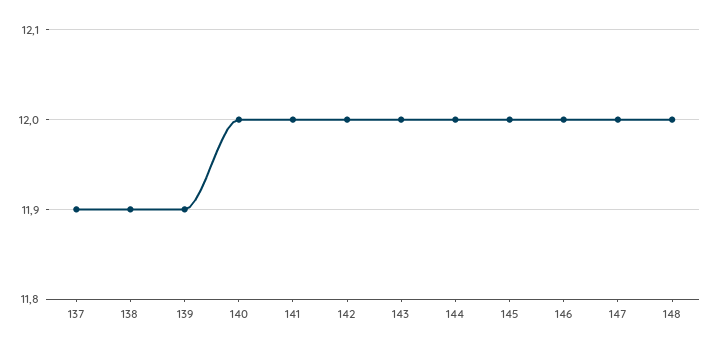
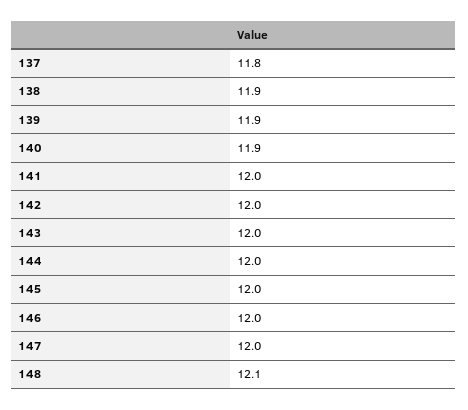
  {
-   "137": 11.9,
+   "137": 11.8,
    "138": 11.9,
    "139": 11.9,
-   "140": 12,
+   "140": 11.9,
    "141": 12,
    "142": 12,
    "143": 12,
    "144": 12,
    "145": 12,
    "146": 12,
    "147": 12,
-   "148": 12
+   "148": 12.1
  }

